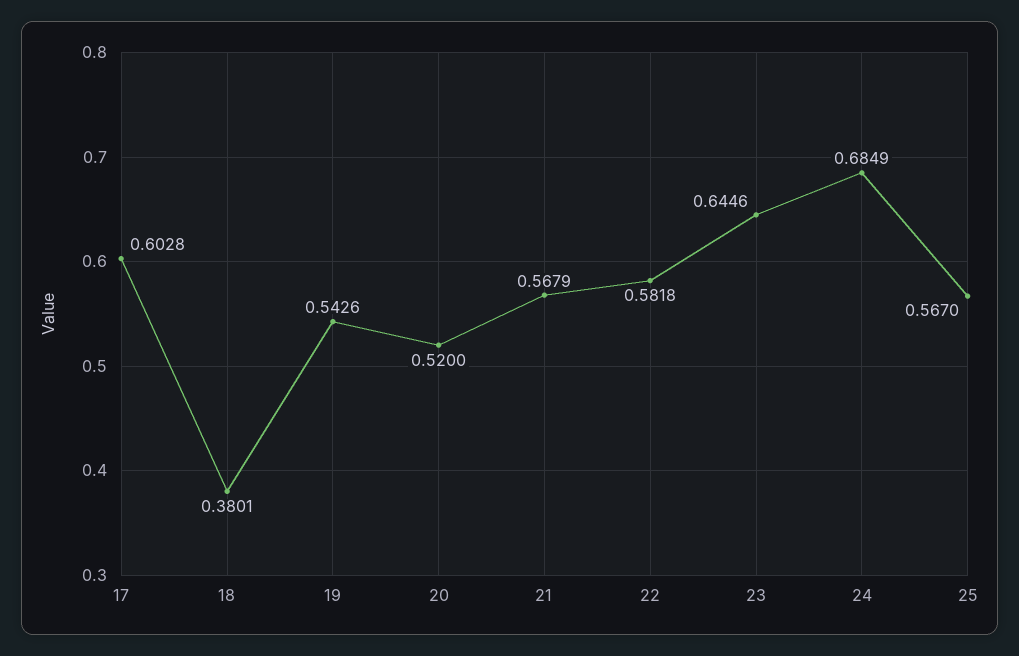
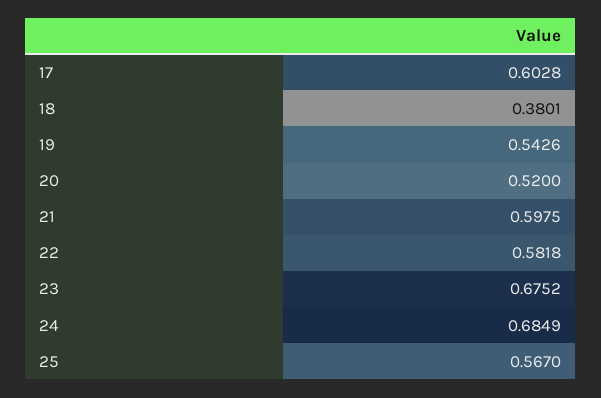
  {
    "17": 0.6028,
    "18": 0.3801,
    "19": 0.5426,
    "20": 0.52,
-   "21": 0.5679,
+   "21": 0.5975,
    "22": 0.5818,
-   "23": 0.6446,
+   "23": 0.6752,
    "24": 0.6849,
    "25": 0.567
  }

